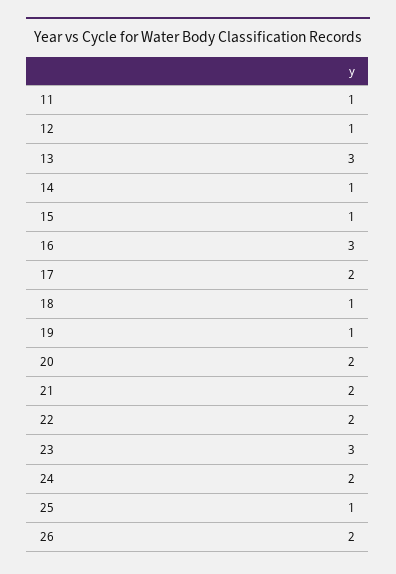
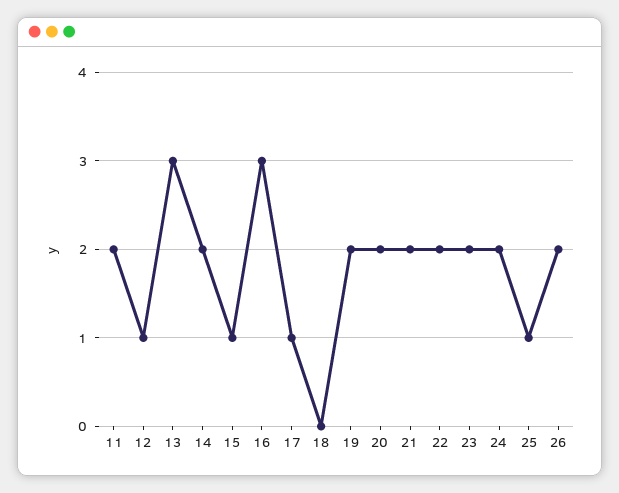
  {
-   "11": 1,
+   "11": 2,
    "12": 1,
    "13": 3,
-   "14": 1,
+   "14": 2,
    "15": 1,
    "16": 3,
-   "17": 2,
+   "17": 1,
-   "18": 1,
+   "18": 0,
-   "19": 1,
+   "19": 2,
    "20": 2,
    "21": 2,
    "22": 2,
-   "23": 3,
+   "23": 2,
    "24": 2,
    "25": 1,
    "26": 2
  }

